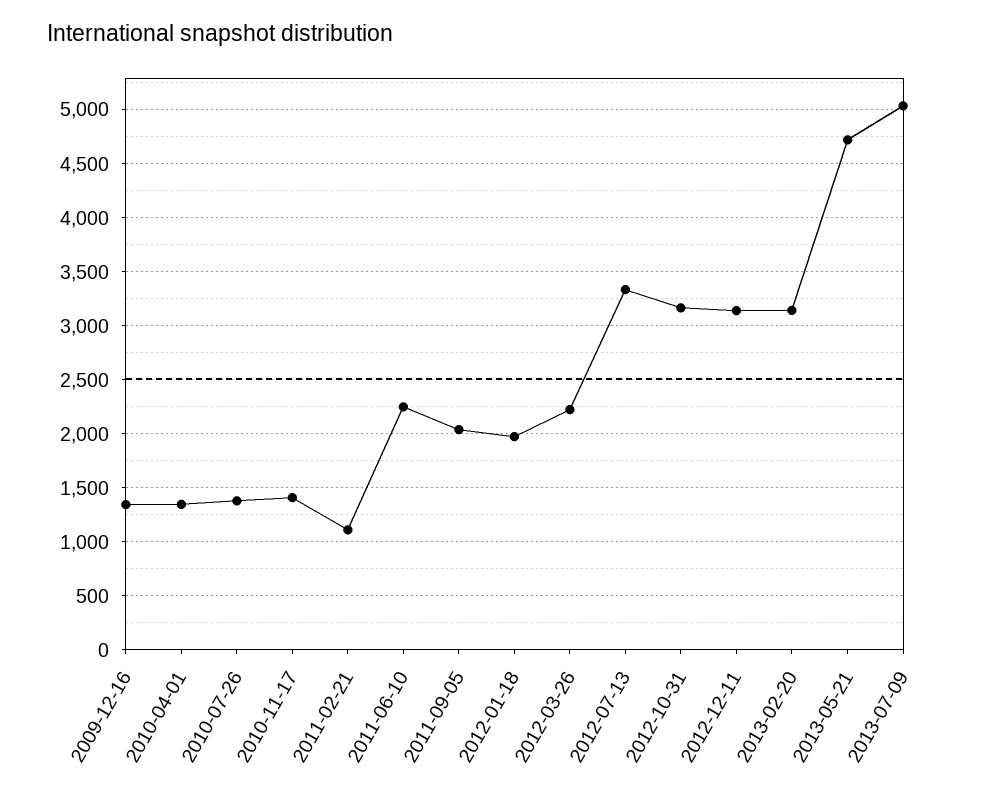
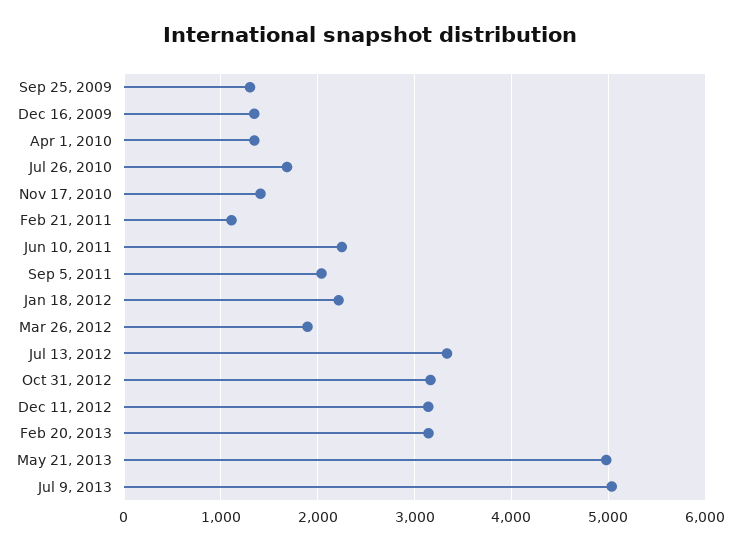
  {
    "2009-12-16": 1300,
    "2010-04-01": 1300,
-   "2010-07-26": 1400,
+   "2010-07-26": 1700,
    "2010-11-17": 1400,
    "2011-02-21": 1100,
    "2011-06-10": 2200,
    "2011-09-05": 2000,
-   "2012-01-18": 2000,
+   "2012-01-18": 2200,
-   "2012-03-26": 2200,
+   "2012-03-26": 1900,
    "2012-07-13": 3300,
    "2012-10-31": 3200,
    "2012-12-11": 3100,
    "2013-02-20": 3100,
-   "2013-05-21": 4700,
+   "2013-05-21": 5000,
-   "2013-07-09": 5000
+   "2013-07-09": 5000,
+   "Sep 25, 2009": 1300
  }

